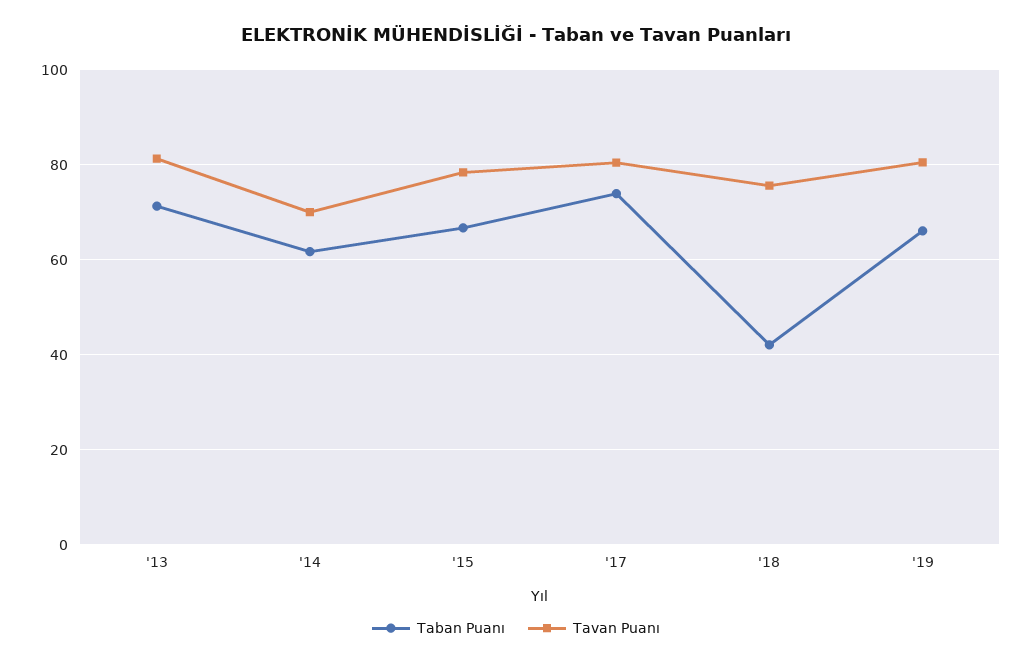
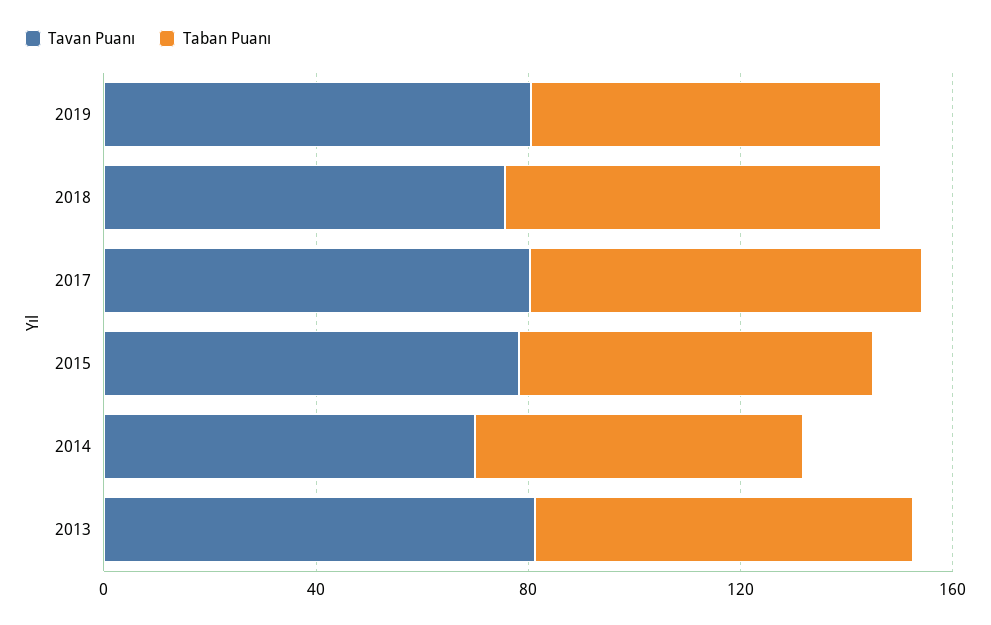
  {
    "Taban Puanı": {
      "'13": 72,
      "'14": 62,
      "'15": 66,
      "'17": 74,
-     "'18": 42,
+     "'18": 70,
      "'19": 66
    },
    "Tavan Puanı": {
      "'13": 82,
      "'14": 70,
      "'15": 78,
      "'17": 80,
      "'18": 76,
      "'19": 80
    }
  }

